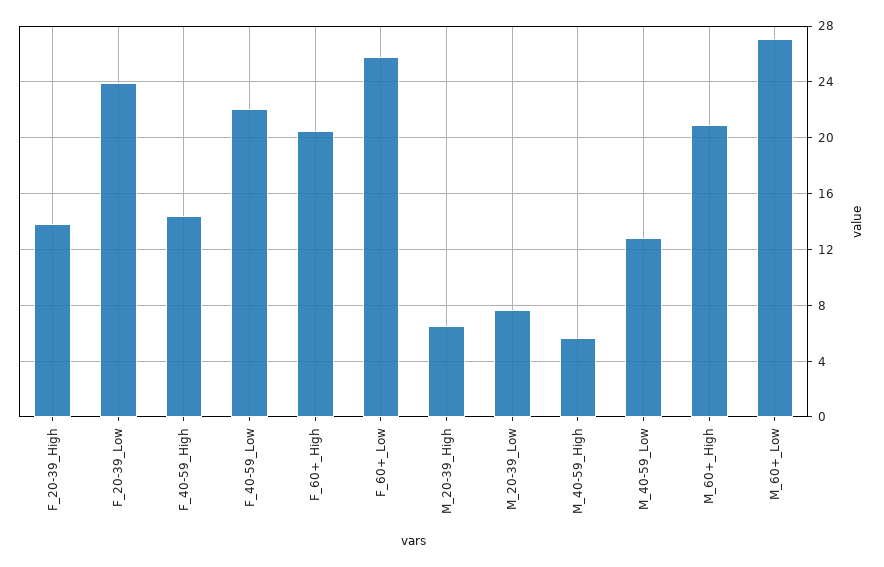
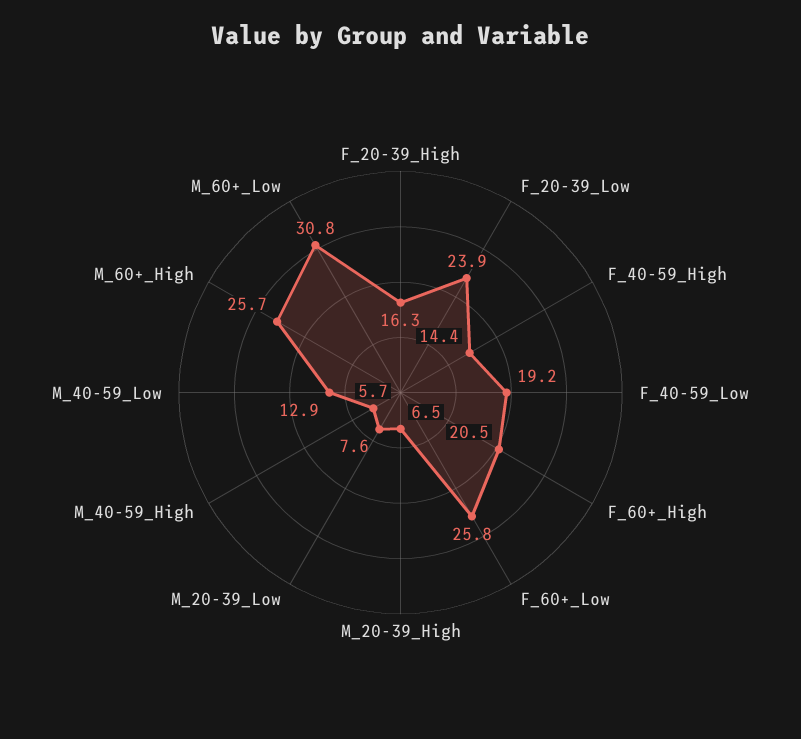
  {
-   "F_20-39_High": 14,
+   "F_20-39_High": 16.3,
    "F_20-39_Low": 23.9,
    "F_40-59_High": 14.4,
-   "F_40-59_Low": 22,
+   "F_40-59_Low": 19.2,
    "F_60+_High": 20.5,
    "F_60+_Low": 25.8,
    "M_20-39_High": 6.5,
    "M_20-39_Low": 7.6,
    "M_40-59_High": 5.7,
    "M_40-59_Low": 12.9,
-   "M_60+_High": 21,
+   "M_60+_High": 25.7,
-   "M_60+_Low": 27
+   "M_60+_Low": 30.8
  }

